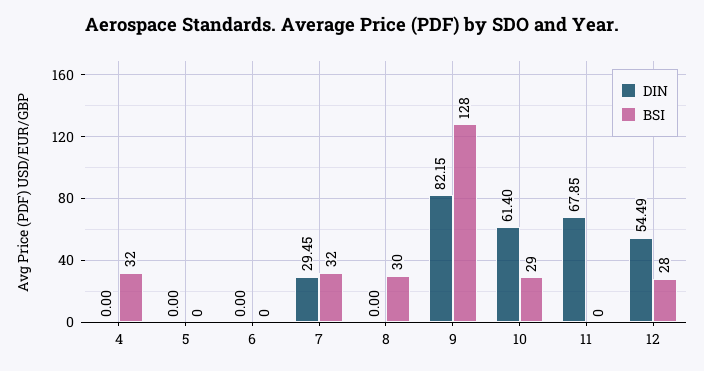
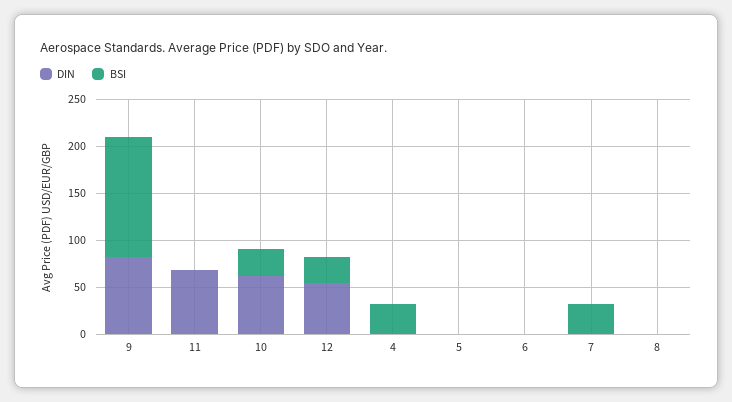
  {
    "DIN": {
      "4": 0,
      "5": 0,
      "6": 0,
-     "7": 29.45,
+     "7": 0,
      "8": 0,
      "9": 82.15,
      "10": 61.4,
      "11": 67.85,
      "12": 54.49
    },
    "BSI": {
      "4": 32,
      "5": 0,
      "6": 0,
      "7": 32,
-     "8": 30,
+     "8": 0,
      "9": 128,
      "10": 29,
      "11": 0,
      "12": 28
    }
  }

